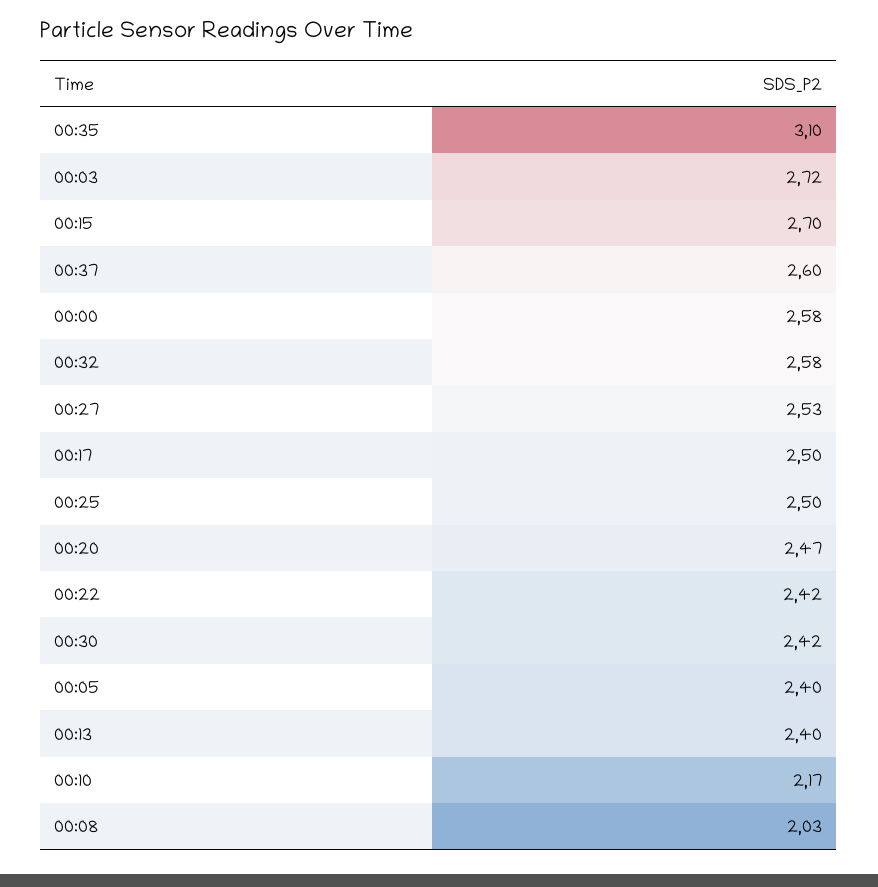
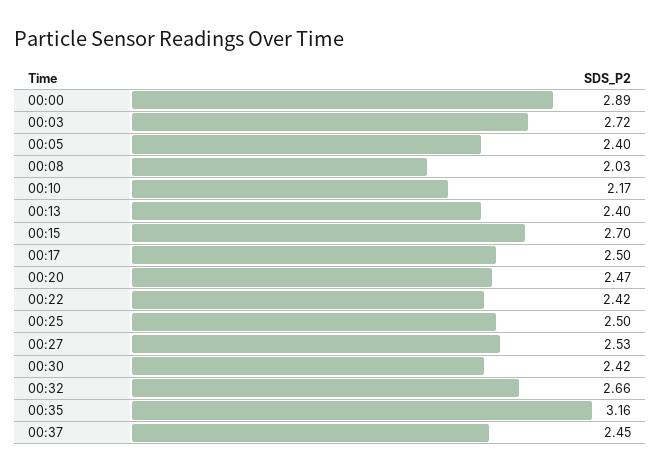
  {
-   "00:35": 3.1,
+   "00:35": 3.16,
    "00:03": 2.72,
    "00:15": 2.7,
-   "00:37": 2.6,
+   "00:37": 2.45,
-   "00:00": 2.58,
+   "00:00": 2.89,
-   "00:32": 2.58,
+   "00:32": 2.66,
    "00:27": 2.53,
    "00:17": 2.5,
    "00:25": 2.5,
    "00:20": 2.47,
    "00:22": 2.42,
    "00:30": 2.42,
    "00:05": 2.4,
    "00:13": 2.4,
    "00:10": 2.17,
    "00:08": 2.03
  }

